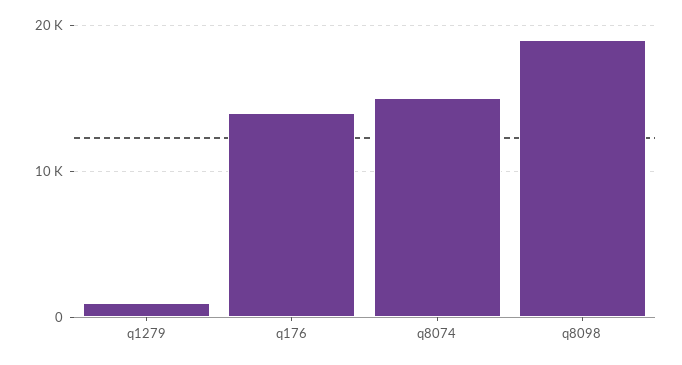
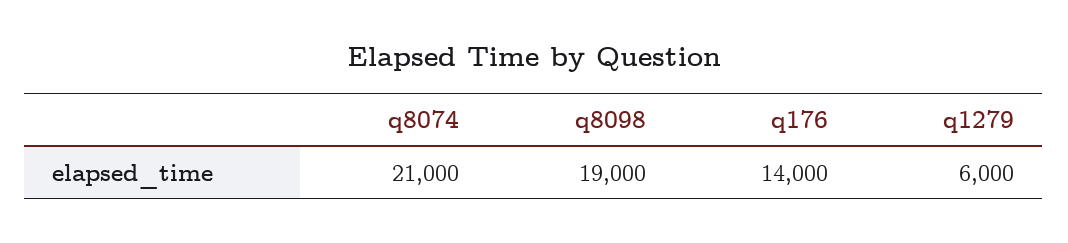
  {
-   "q1279": 1000,
+   "q1279": 6000,
    "q176": 14000,
-   "q8074": 15000,
+   "q8074": 21000,
    "q8098": 19000
  }

